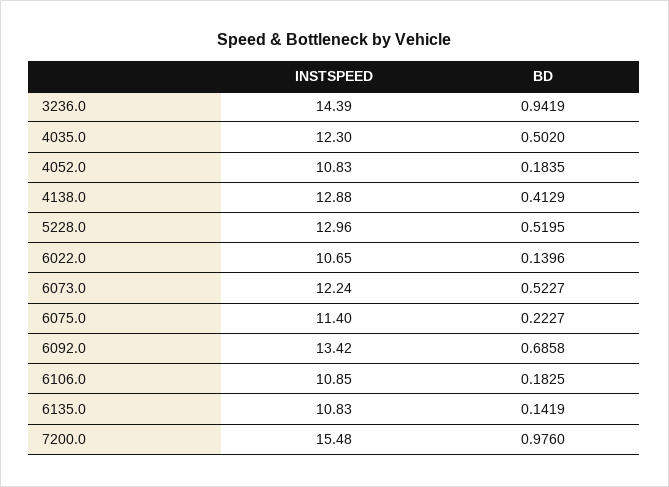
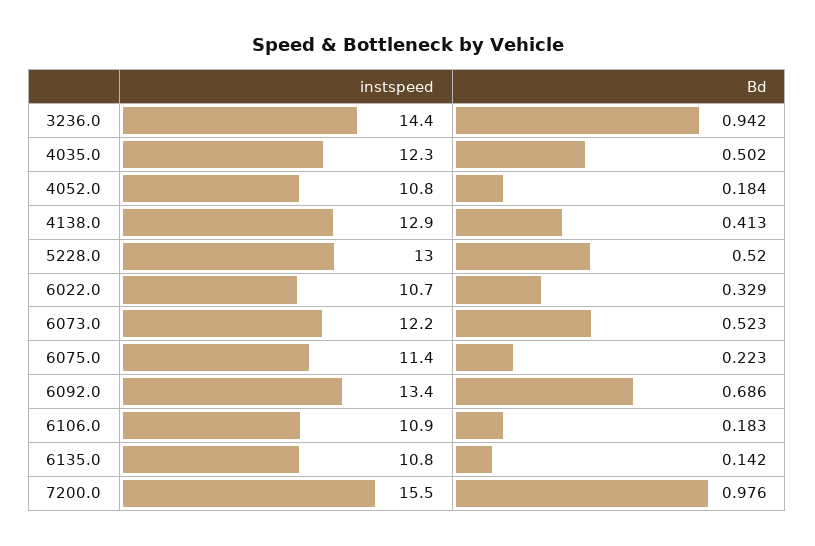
  {
    "INSTSPEED": {
      "3236.0": 14.39,
      "4035.0": 12.3,
      "4052.0": 10.83,
      "4138.0": 12.88,
      "5228.0": 12.96,
      "6022.0": 10.65,
      "6073.0": 12.24,
      "6075.0": 11.4,
      "6092.0": 13.42,
      "6106.0": 10.85,
      "6135.0": 10.83,
      "7200.0": 15.48
    },
    "BD": {
      "3236.0": 0.9419,
      "4035.0": 0.502,
      "4052.0": 0.1835,
      "4138.0": 0.4129,
      "5228.0": 0.5195,
-     "6022.0": 0.1396,
+     "6022.0": 0.329,
      "6073.0": 0.5227,
      "6075.0": 0.2227,
      "6092.0": 0.6858,
      "6106.0": 0.1825,
      "6135.0": 0.1419,
      "7200.0": 0.976
    }
  }

